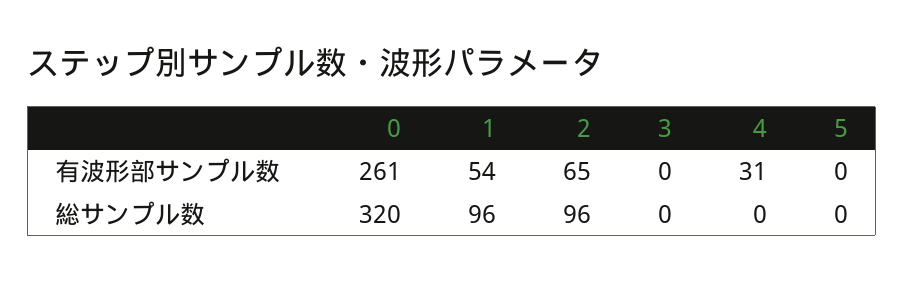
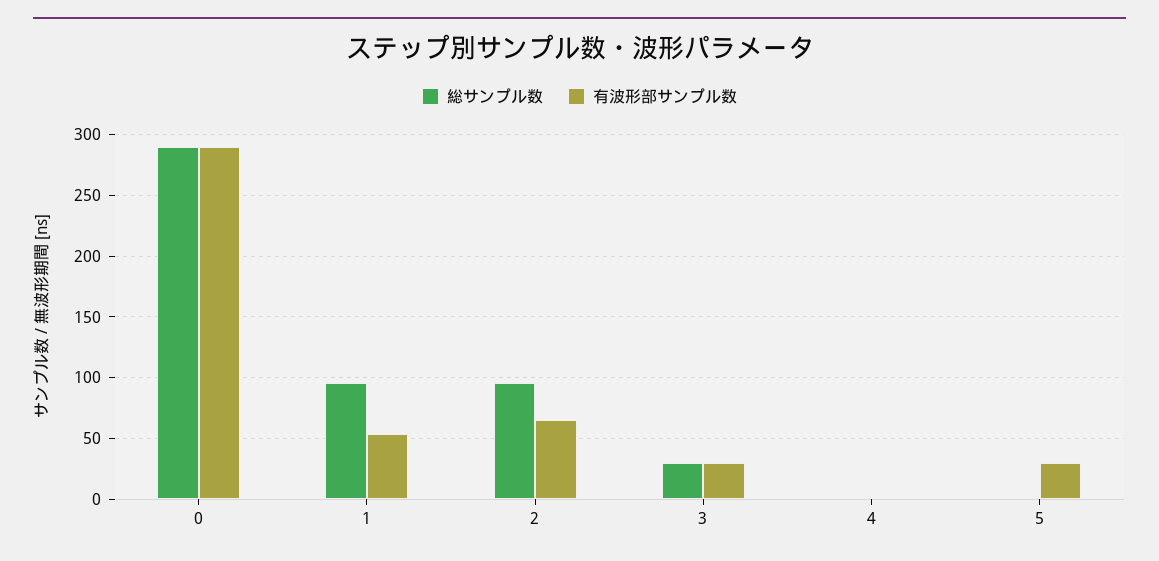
  {
    "有波形部サンプル数": {
-     "0": 261,
+     "0": 290,
      "1": 54,
      "2": 65,
-     "3": 0,
+     "3": 30,
-     "4": 31,
+     "4": 0,
-     "5": 0
+     "5": 30
    },
    "総サンプル数": {
-     "0": 320,
+     "0": 290,
      "1": 96,
      "2": 96,
-     "3": 0,
+     "3": 30,
      "4": 0,
      "5": 0
    }
  }

